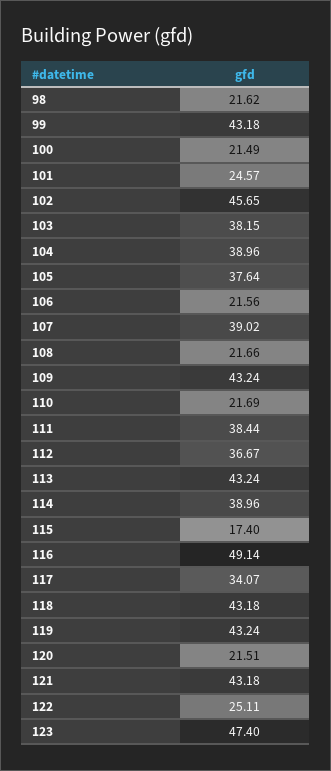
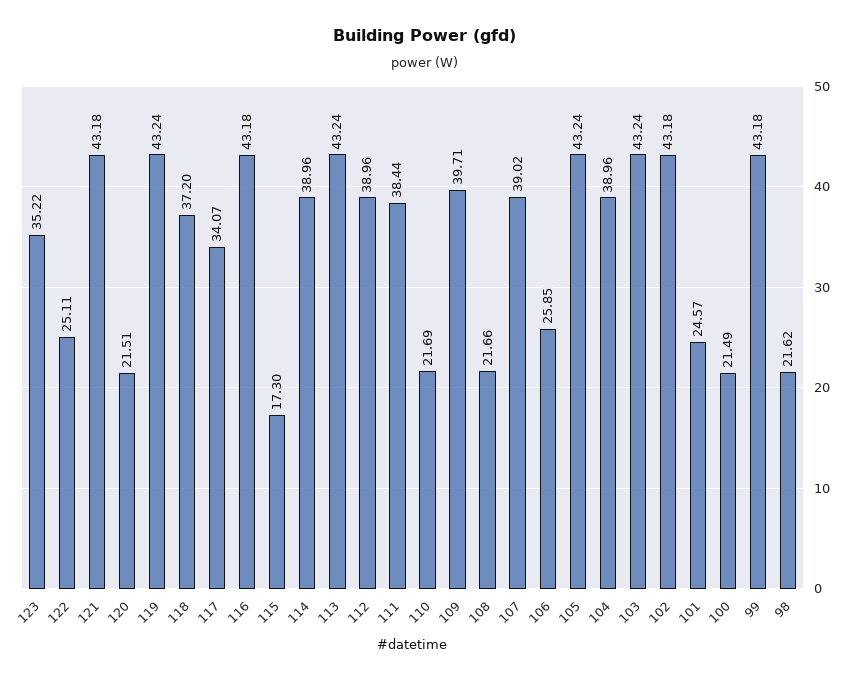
  {
    "98": 21.62,
    "99": 43.18,
    "100": 21.49,
    "101": 24.57,
-   "102": 45.65,
+   "102": 43.18,
-   "103": 38.15,
+   "103": 43.24,
    "104": 38.96,
-   "105": 37.64,
+   "105": 43.24,
-   "106": 21.56,
+   "106": 25.85,
    "107": 39.02,
    "108": 21.66,
-   "109": 43.24,
+   "109": 39.71,
    "110": 21.69,
    "111": 38.44,
-   "112": 36.67,
+   "112": 38.96,
    "113": 43.24,
    "114": 38.96,
-   "115": 17.4,
+   "115": 17.3,
-   "116": 49.14,
+   "116": 43.18,
    "117": 34.07,
-   "118": 43.18,
+   "118": 37.2,
    "119": 43.24,
    "120": 21.51,
    "121": 43.18,
    "122": 25.11,
-   "123": 47.4
+   "123": 35.22
  }

